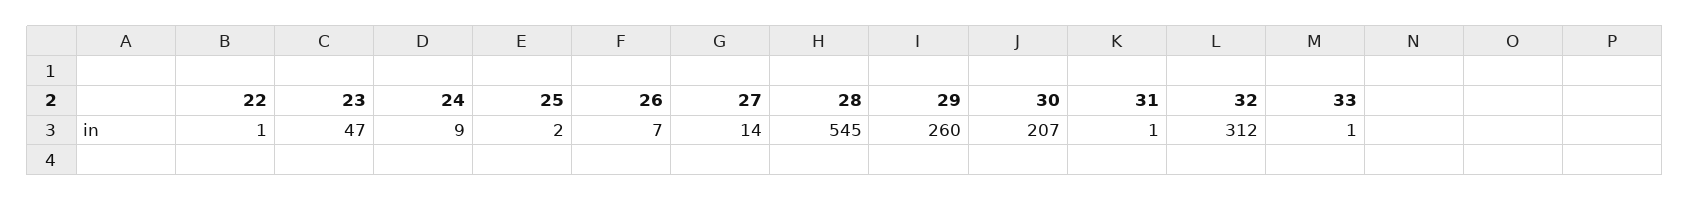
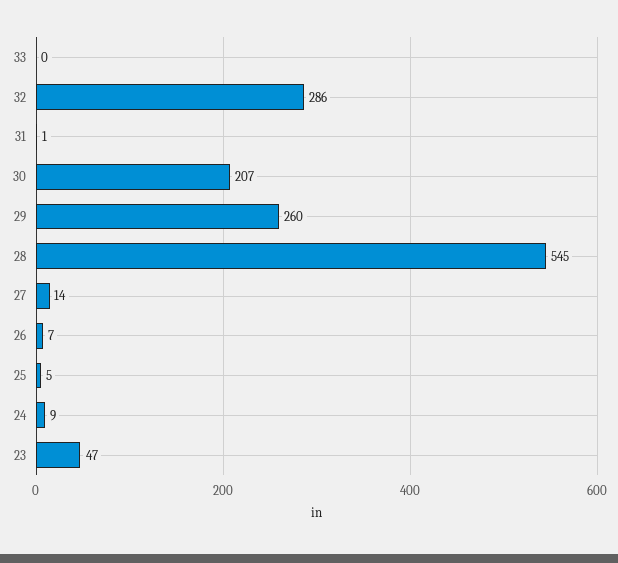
  {
-   "22": 1,
    "23": 47,
    "24": 9,
-   "25": 2,
+   "25": 5,
    "26": 7,
    "27": 14,
    "28": 545,
    "29": 260,
    "30": 207,
    "31": 1,
-   "32": 312,
+   "32": 286,
-   "33": 1
+   "33": 0
  }

